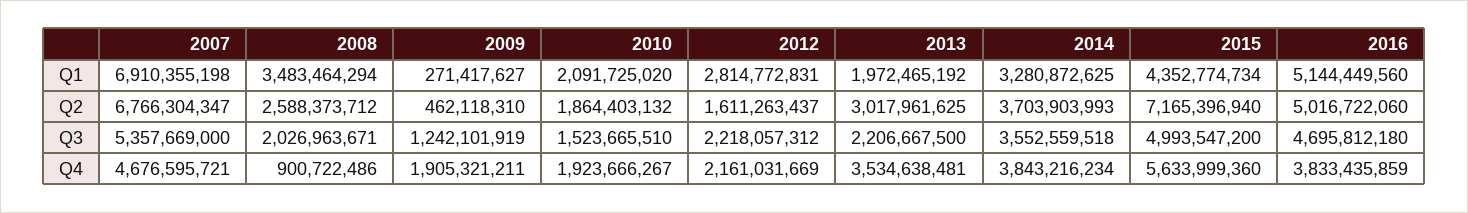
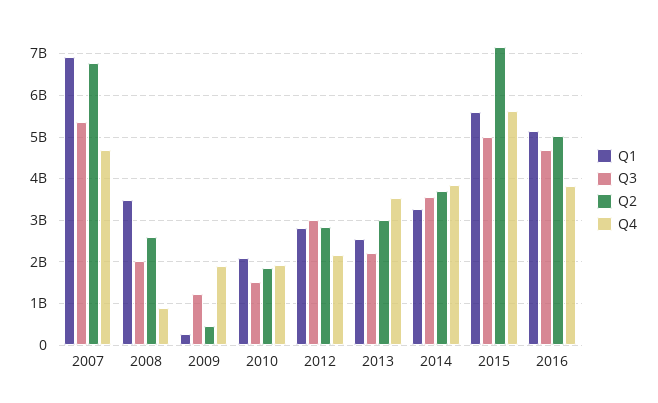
  {
    "Q1": {
      "2007": 6910355198,
      "2008": 3483464294,
      "2009": 271417627,
      "2010": 2091725020,
      "2012": 2814772831,
-     "2013": 1972465192,
+     "2013": 2600000000,
      "2014": 3280872625,
-     "2015": 4352774734,
+     "2015": 5600000000,
      "2016": 5144449560
    },
    "Q2": {
      "2007": 6766304347,
      "2008": 2588373712,
      "2009": 462118310,
      "2010": 1864403132,
-     "2012": 1611263437,
+     "2012": 2800000000,
      "2013": 3017961625,
      "2014": 3703903993,
      "2015": 7165396940,
      "2016": 5016722060
    },
    "Q3": {
      "2007": 5357669000,
      "2008": 2026963671,
      "2009": 1242101919,
      "2010": 1523665510,
-     "2012": 2218057312,
+     "2012": 3000000000,
      "2013": 2206667500,
      "2014": 3552559518,
      "2015": 4993547200,
      "2016": 4695812180
    },
    "Q4": {
      "2007": 4676595721,
      "2008": 900722486,
      "2009": 1905321211,
      "2010": 1923666267,
      "2012": 2161031669,
      "2013": 3534638481,
      "2014": 3843216234,
      "2015": 5633999360,
      "2016": 3833435859
    }
  }

